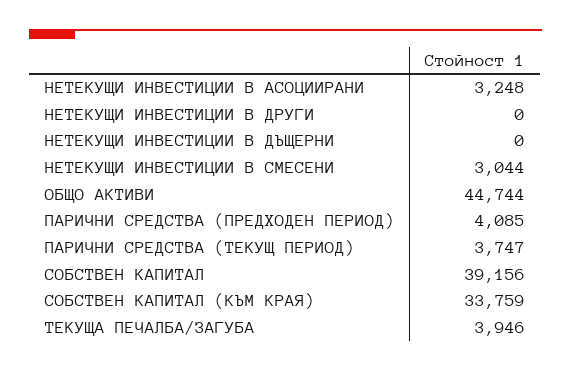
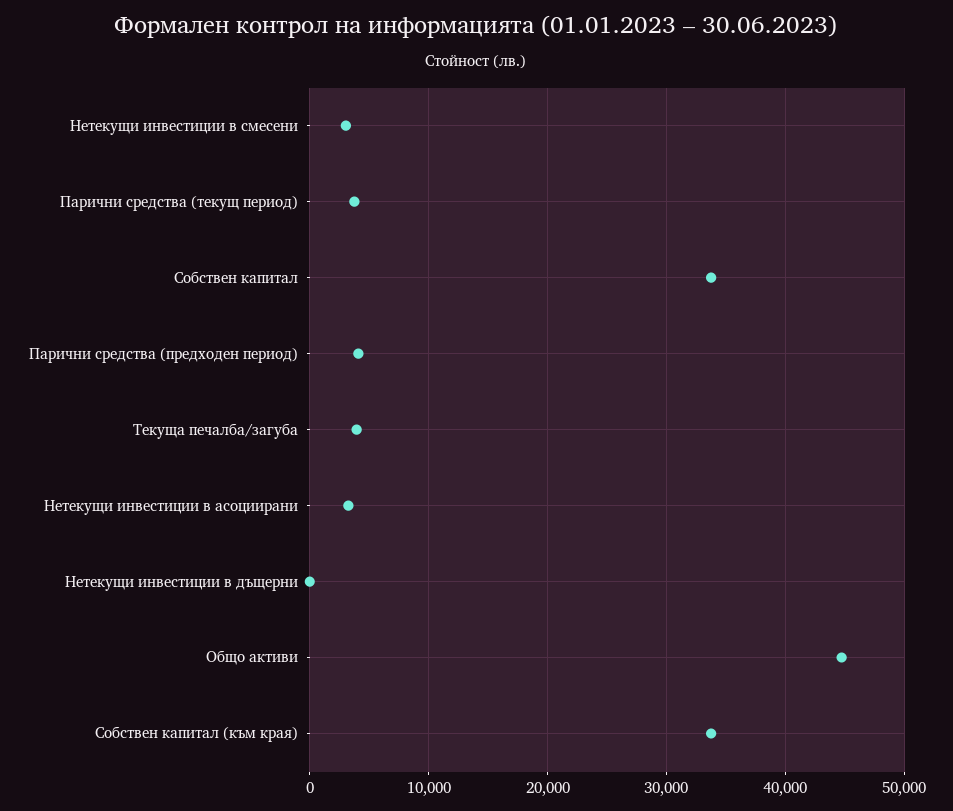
  {
    "НЕТЕКУЩИ ИНВЕСТИЦИИ В АСОЦИИРАНИ": 3248,
-   "НЕТЕКУЩИ ИНВЕСТИЦИИ В ДРУГИ": 0,
    "НЕТЕКУЩИ ИНВЕСТИЦИИ В ДЪЩЕРНИ": 0,
    "НЕТЕКУЩИ ИНВЕСТИЦИИ В СМЕСЕНИ": 3044,
    "ОБЩО АКТИВИ": 44744,
    "ПАРИЧНИ СРЕДСТВА (ПРЕДХОДЕН ПЕРИОД)": 4085,
    "ПАРИЧНИ СРЕДСТВА (ТЕКУЩ ПЕРИОД)": 3747,
-   "СОБСТВЕН КАПИТАЛ": 39156,
+   "СОБСТВЕН КАПИТАЛ": 34000,
    "СОБСТВЕН КАПИТАЛ (КЪМ КРАЯ)": 33759,
    "ТЕКУЩА ПЕЧАЛБА/ЗАГУБА": 3946
  }

